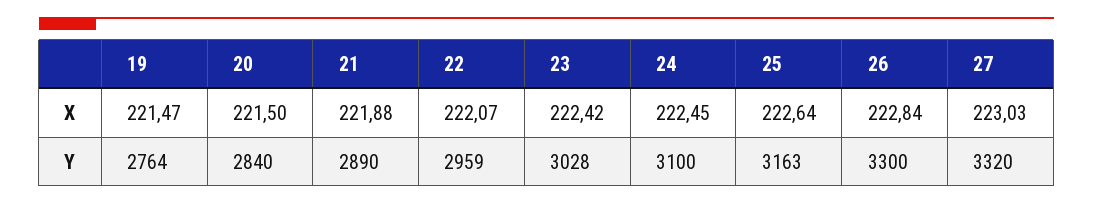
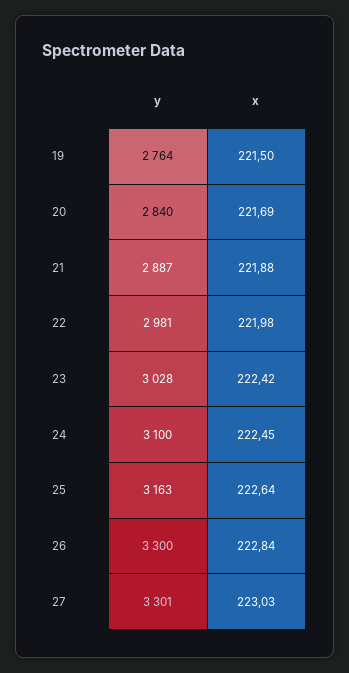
  {
    "19": {
-     "X": 221.47,
+     "X": 221.5,
      "Y": 2764
    },
    "20": {
-     "X": 221.5,
+     "X": 221.69,
      "Y": 2840
    },
    "21": {
      "X": 221.88,
-     "Y": 2890
+     "Y": 2887
    },
    "22": {
-     "X": 222.07,
+     "X": 221.98,
-     "Y": 2959
+     "Y": 2981
    },
    "23": {
      "X": 222.42,
      "Y": 3028
    },
    "24": {
      "X": 222.45,
      "Y": 3100
    },
    "25": {
      "X": 222.64,
      "Y": 3163
    },
    "26": {
      "X": 222.84,
      "Y": 3300
    },
    "27": {
      "X": 223.03,
-     "Y": 3320
+     "Y": 3301
    }
  }

